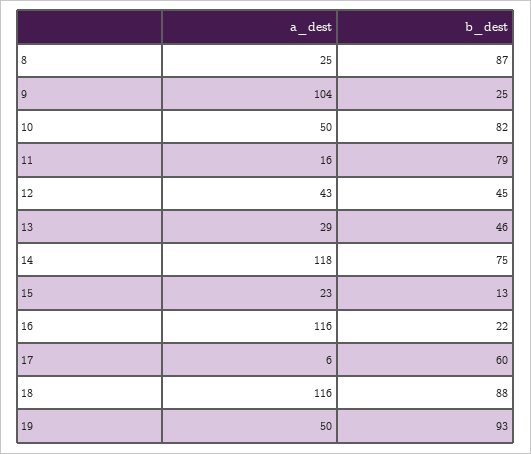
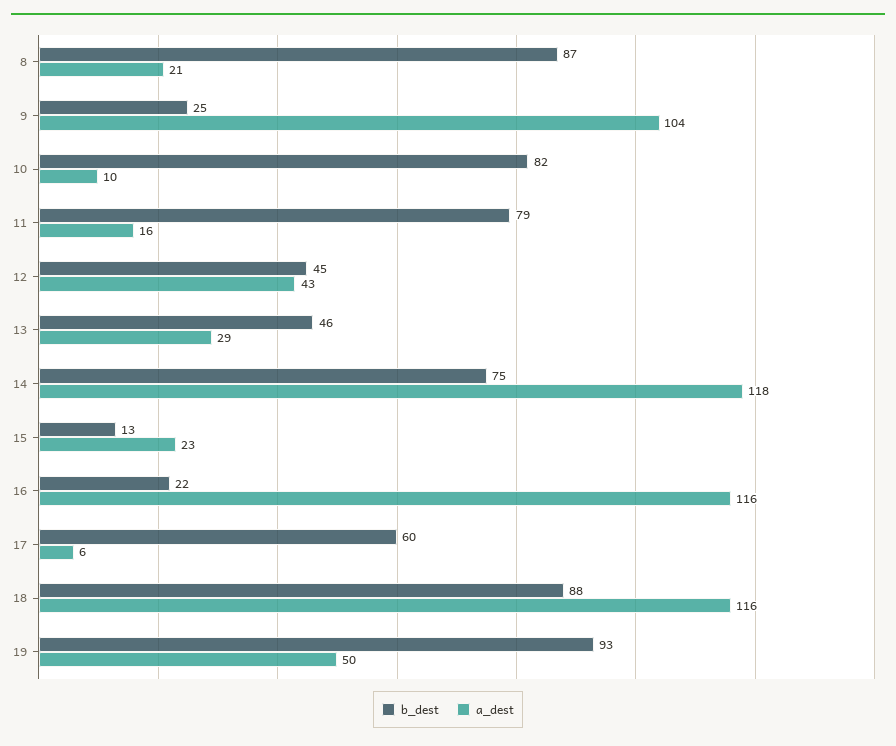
  {
    "a_dest": {
-     "8": 25,
+     "8": 21,
      "9": 104,
-     "10": 50,
+     "10": 10,
      "11": 16,
      "12": 43,
      "13": 29,
      "14": 118,
      "15": 23,
      "16": 116,
      "17": 6,
      "18": 116,
      "19": 50
    },
    "b_dest": {
      "8": 87,
      "9": 25,
      "10": 82,
      "11": 79,
      "12": 45,
      "13": 46,
      "14": 75,
      "15": 13,
      "16": 22,
      "17": 60,
      "18": 88,
      "19": 93
    }
  }

